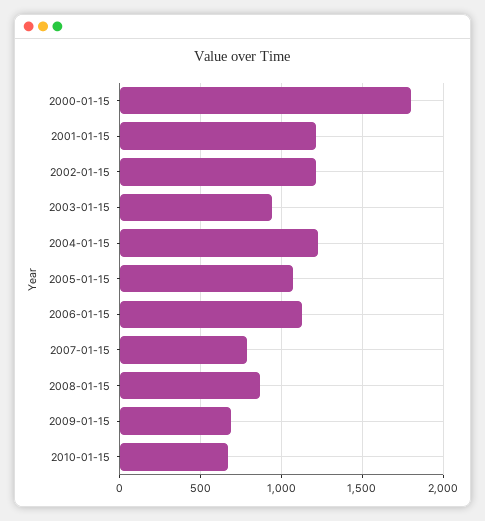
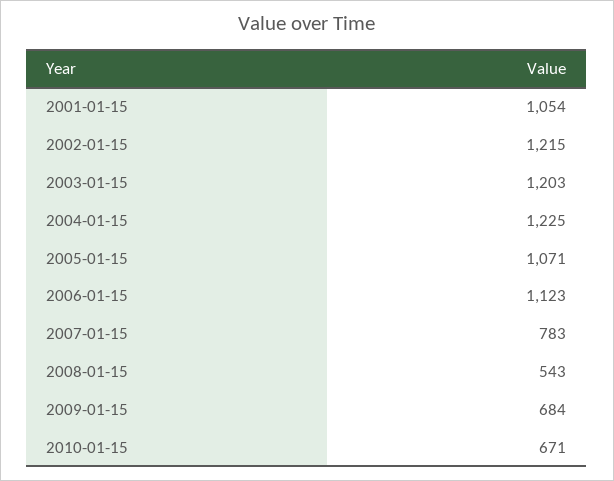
  {
-   "2000-01-15": 1800,
-   "2001-01-15": 1200,
+   "2001-01-15": 1054,
    "2002-01-15": 1215,
-   "2003-01-15": 950,
+   "2003-01-15": 1203,
    "2004-01-15": 1225,
    "2005-01-15": 1071,
    "2006-01-15": 1123,
    "2007-01-15": 783,
-   "2008-01-15": 850,
+   "2008-01-15": 543,
    "2009-01-15": 684,
    "2010-01-15": 671
  }

